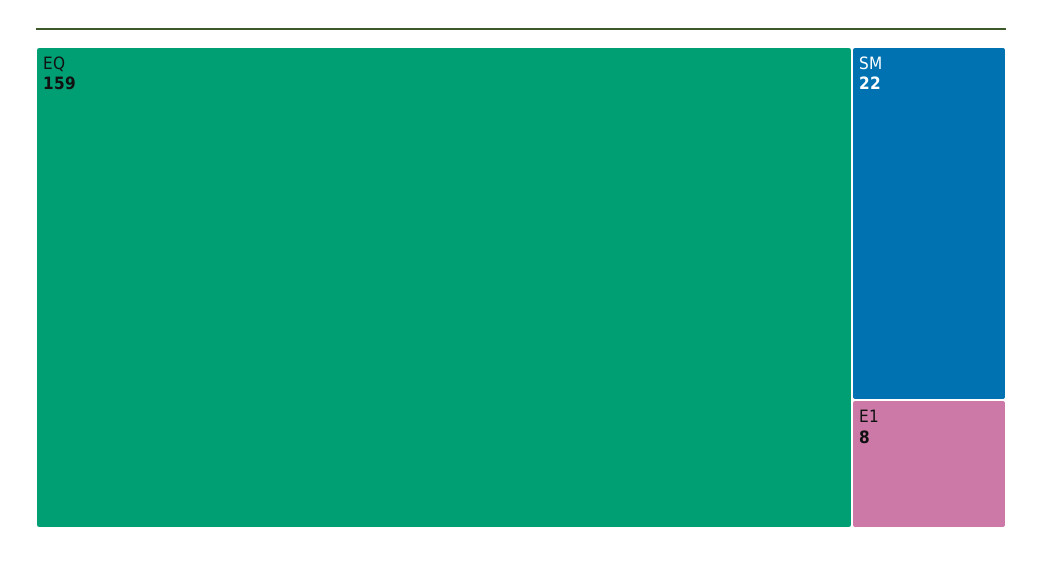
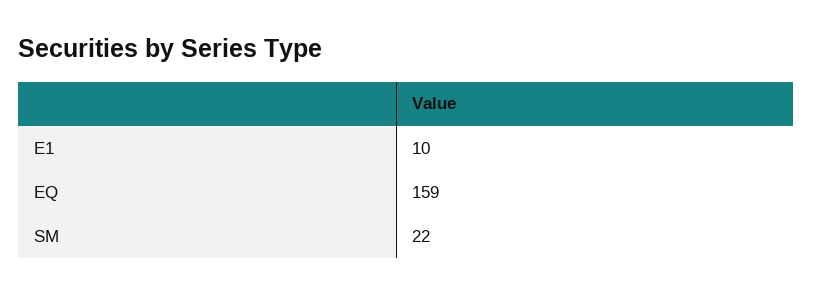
  {
    "EQ": 159,
    "SM": 22,
-   "E1": 8
+   "E1": 10
  }

